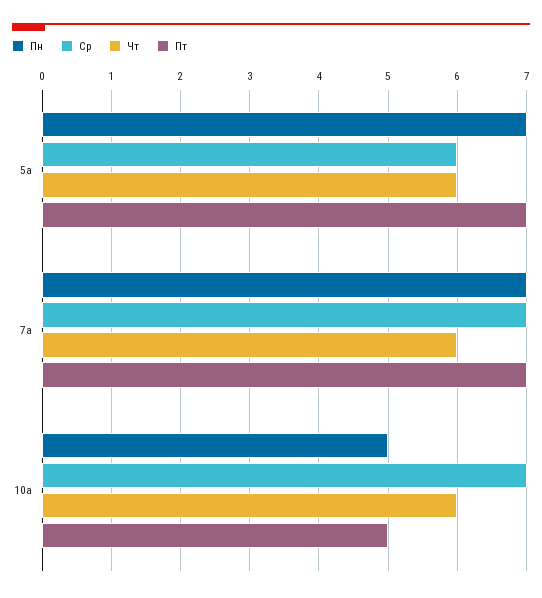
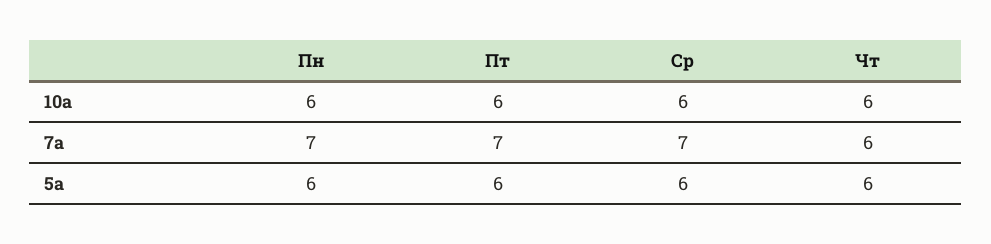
  {
    "Пн": {
-     "5а": 7,
+     "5а": 6,
      "7а": 7,
-     "10а": 5
+     "10а": 6
    },
    "Ср": {
      "5а": 6,
      "7а": 7,
-     "10а": 7
+     "10а": 6
    },
    "Чт": {
      "5а": 6,
      "7а": 6,
      "10а": 6
    },
    "Пт": {
-     "5а": 7,
+     "5а": 6,
      "7а": 7,
-     "10а": 5
+     "10а": 6
    }
  }

